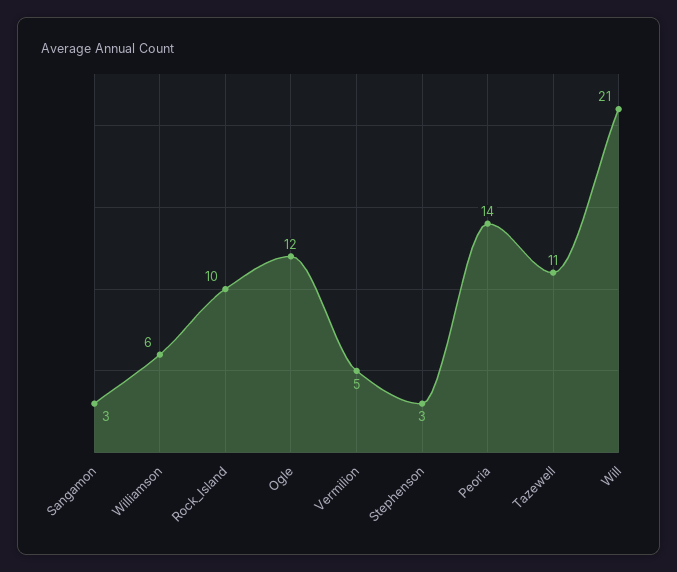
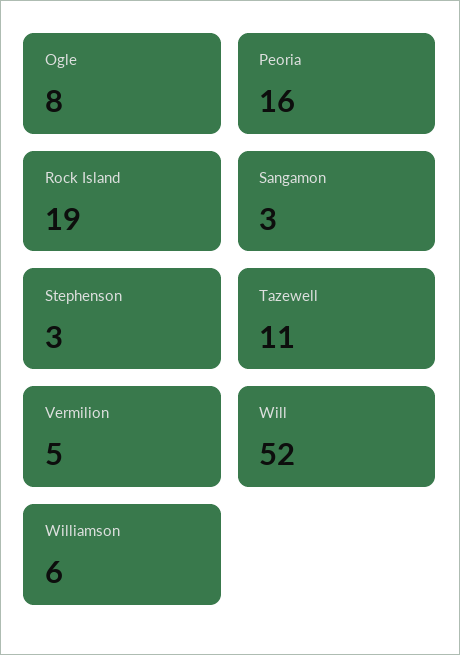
  {
    "Sangamon": 3,
    "Williamson": 6,
-   "Rock_Island": 10,
+   "Rock_Island": 19,
-   "Ogle": 12,
+   "Ogle": 8,
    "Vermilion": 5,
    "Stephenson": 3,
-   "Peoria": 14,
+   "Peoria": 16,
    "Tazewell": 11,
-   "Will": 21
+   "Will": 52
  }

